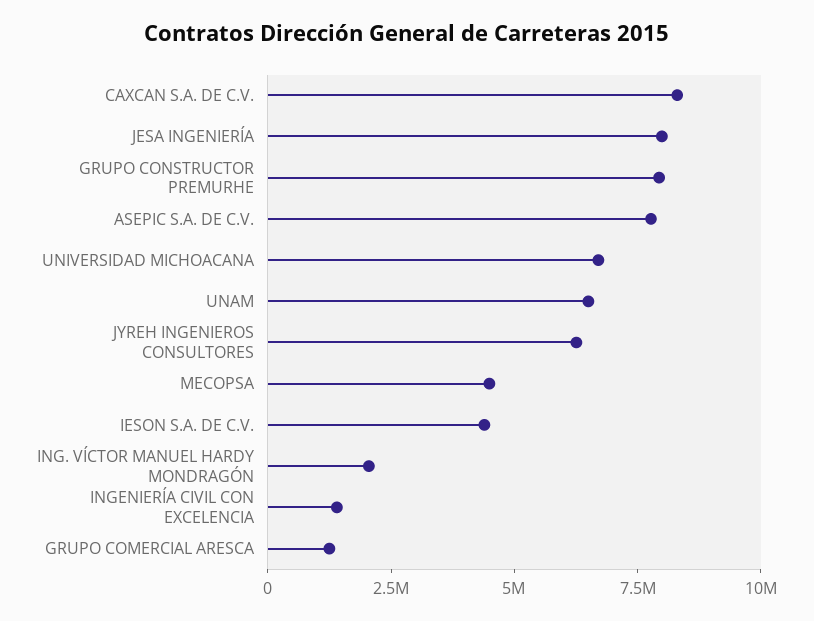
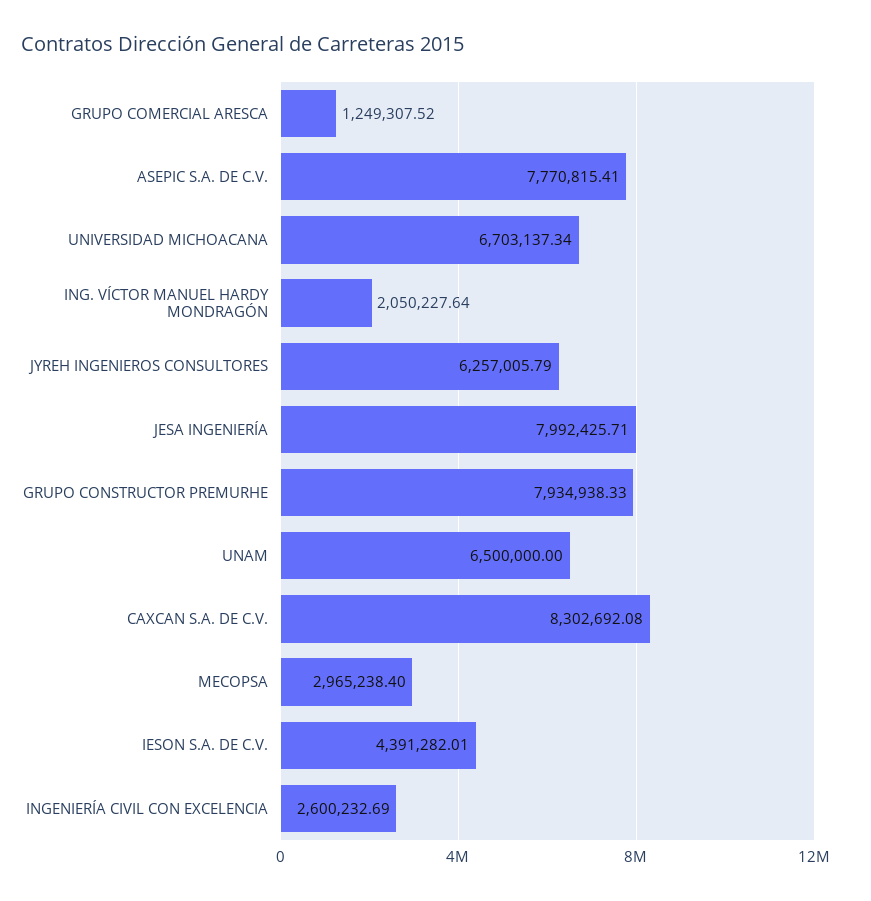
  {
    "CAXCAN S.A. DE C.V.": 8302692.08,
    "JESA INGENIERÍA": 7992425.71,
    "GRUPO CONSTRUCTOR PREMURHE": 7934938.33,
    "ASEPIC S.A. DE C.V.": 7770815.41,
    "UNIVERSIDAD MICHOACANA": 6703137.34,
    "UNAM": 6500000,
    "JYREH INGENIEROS CONSULTORES": 6257005.79,
-   "MECOPSA": 4500000,
+   "MECOPSA": 2965238.4,
    "IESON S.A. DE C.V.": 4391282.01,
    "ING. VÍCTOR MANUEL HARDY MONDRAGÓN": 2050227.64,
-   "INGENIERÍA CIVIL CON EXCELENCIA": 1500000,
+   "INGENIERÍA CIVIL CON EXCELENCIA": 2600232.69,
    "GRUPO COMERCIAL ARESCA": 1249307.52
  }

